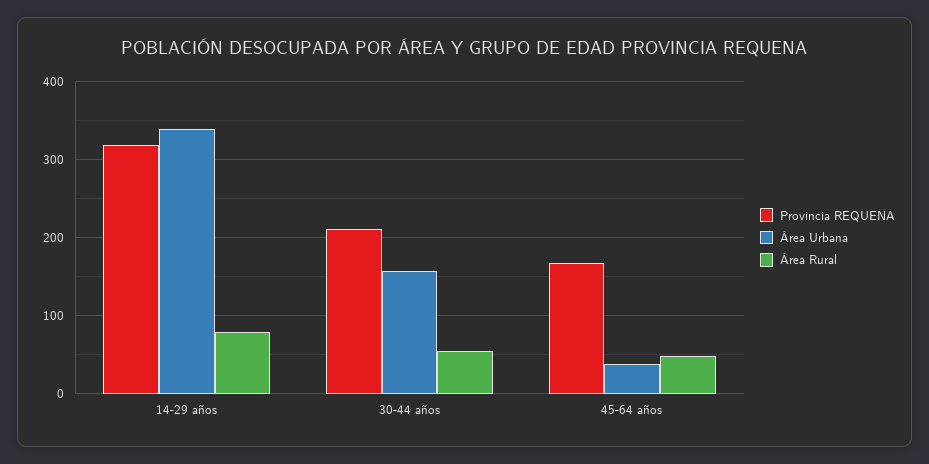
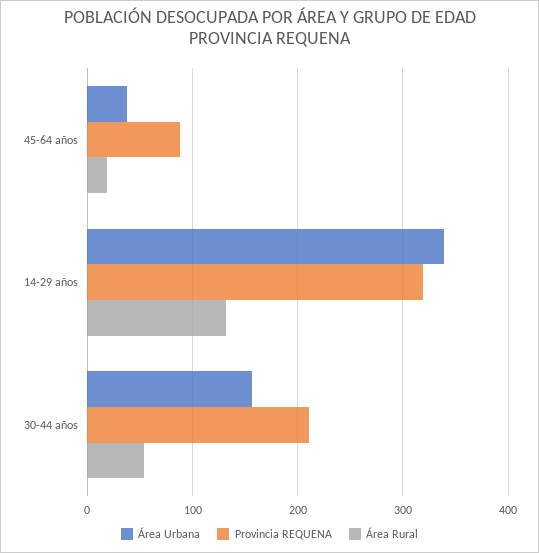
  {
    "Provincia REQUENA": {
      "14-29 años": 320,
      "30-44 años": 210,
-     "45-64 años": 170
+     "45-64 años": 90
    },
    "Área Urbana": {
      "14-29 años": 340,
      "30-44 años": 160,
      "45-64 años": 40
    },
    "Área Rural": {
-     "14-29 años": 80,
+     "14-29 años": 130,
      "30-44 años": 50,
-     "45-64 años": 50
+     "45-64 años": 20
    }
  }

